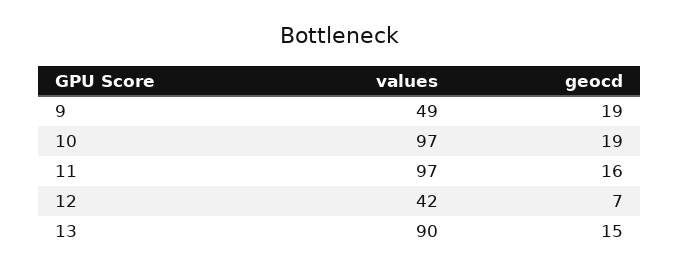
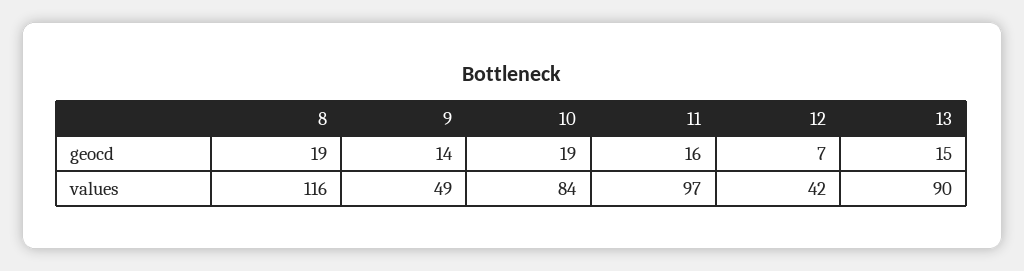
  {
    "values": {
      "9": 49,
-     "10": 97,
+     "10": 84,
      "11": 97,
      "12": 42,
-     "13": 90
+     "13": 90,
+     "8": 116
    },
    "geocd": {
-     "9": 19,
+     "9": 14,
      "10": 19,
      "11": 16,
      "12": 7,
-     "13": 15
+     "13": 15,
+     "8": 19
    }
  }

